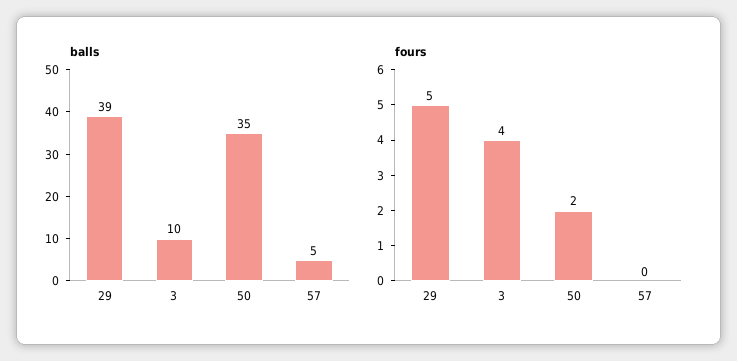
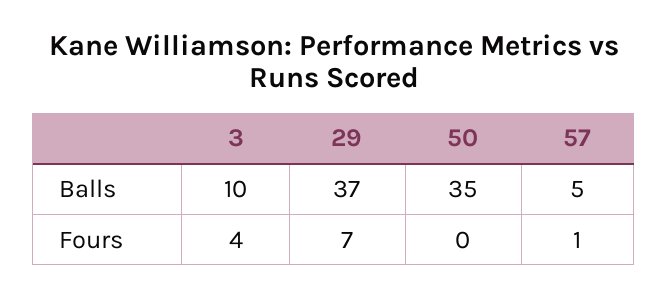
  {
    "balls": {
-     "29": 39,
+     "29": 37,
      "3": 10,
      "50": 35,
      "57": 5
    },
    "fours": {
-     "29": 5,
+     "29": 7,
      "3": 4,
-     "50": 2,
+     "50": 0,
-     "57": 0
+     "57": 1
    }
  }

